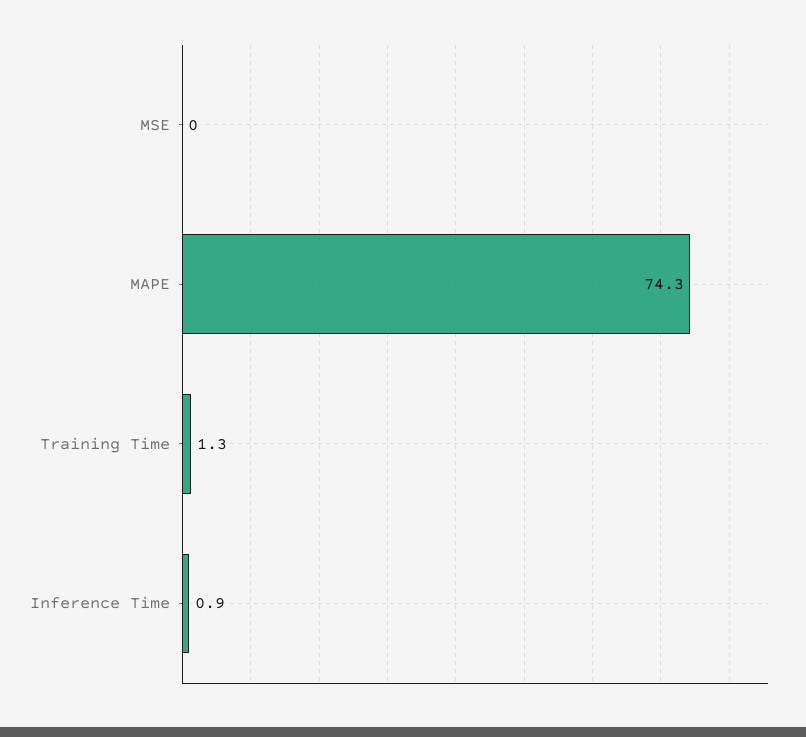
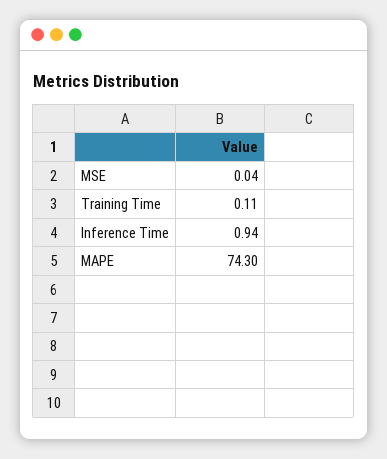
  {
    "MSE": 0.04,
    "MAPE": 74.3,
-   "Training Time": 1.3,
+   "Training Time": 0.11,
    "Inference Time": 0.94
  }

